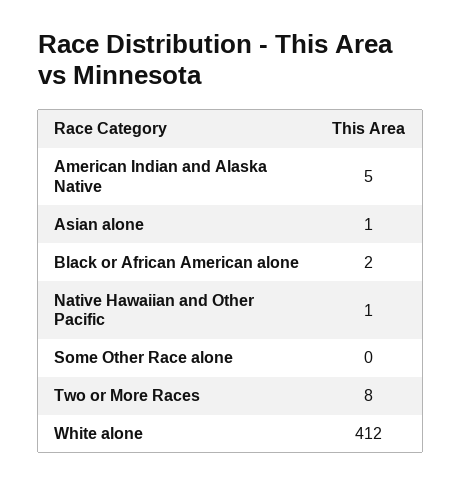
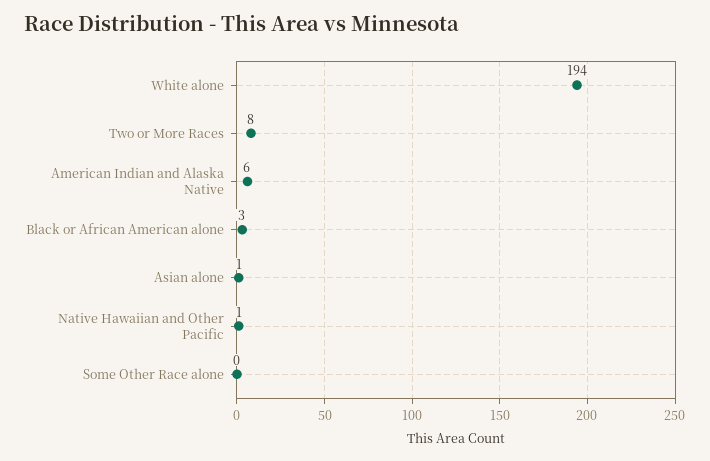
  {
-   "American Indian and Alaska Native": 5,
+   "American Indian and Alaska Native": 6,
    "Asian alone": 1,
-   "Black or African American alone": 2,
+   "Black or African American alone": 3,
    "Native Hawaiian and Other Pacific": 1,
    "Some Other Race alone": 0,
    "Two or More Races": 8,
-   "White alone": 412
+   "White alone": 194
  }

